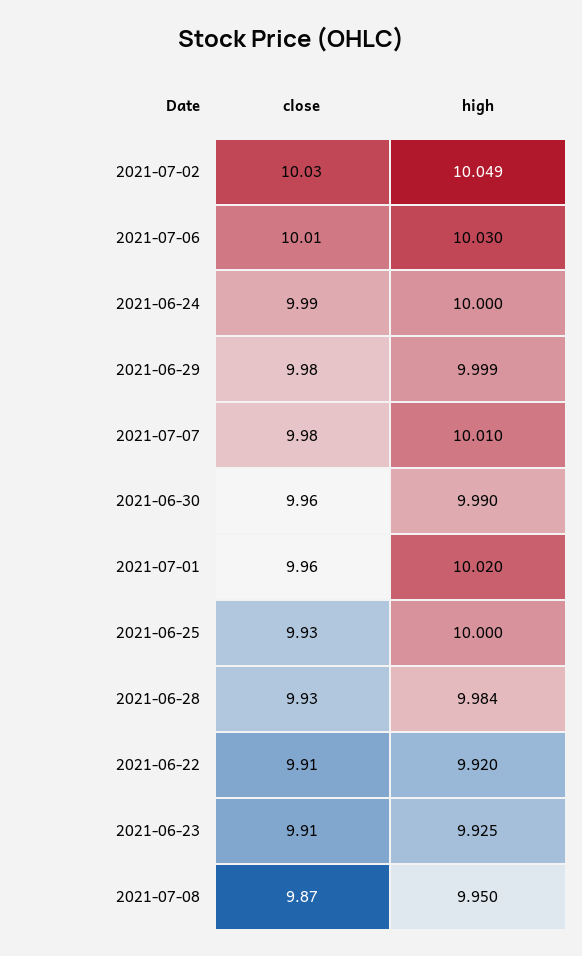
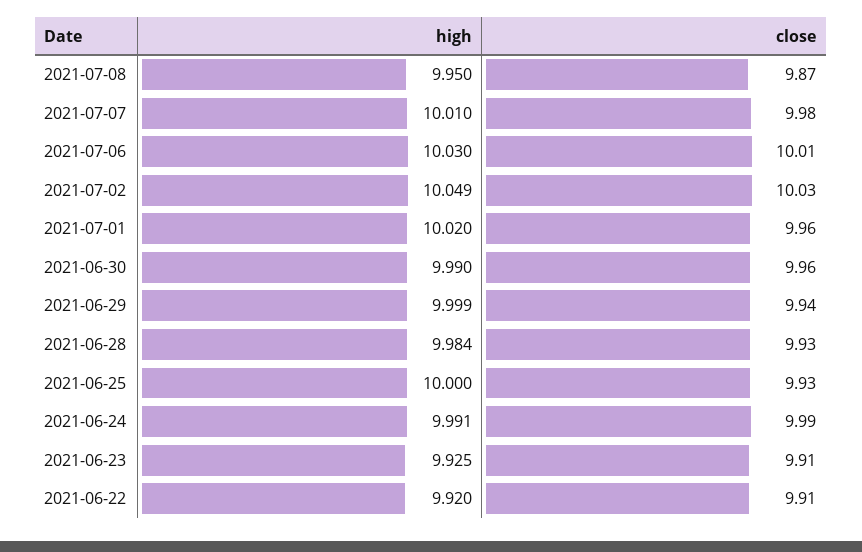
  {
    "close": {
      "2021-07-02": 10.03,
      "2021-07-06": 10.01,
      "2021-06-24": 9.99,
-     "2021-06-29": 9.98,
+     "2021-06-29": 9.94,
      "2021-07-07": 9.98,
      "2021-06-30": 9.96,
      "2021-07-01": 9.96,
      "2021-06-25": 9.93,
      "2021-06-28": 9.93,
      "2021-06-22": 9.91,
      "2021-06-23": 9.91,
      "2021-07-08": 9.87
    },
    "high": {
      "2021-07-02": 10.049,
      "2021-07-06": 10.03,
-     "2021-06-24": 10,
+     "2021-06-24": 9.991,
      "2021-06-29": 9.999,
      "2021-07-07": 10.01,
      "2021-06-30": 9.99,
      "2021-07-01": 10.02,
      "2021-06-25": 10,
      "2021-06-28": 9.984,
      "2021-06-22": 9.92,
      "2021-06-23": 9.925,
      "2021-07-08": 9.95
    }
  }

